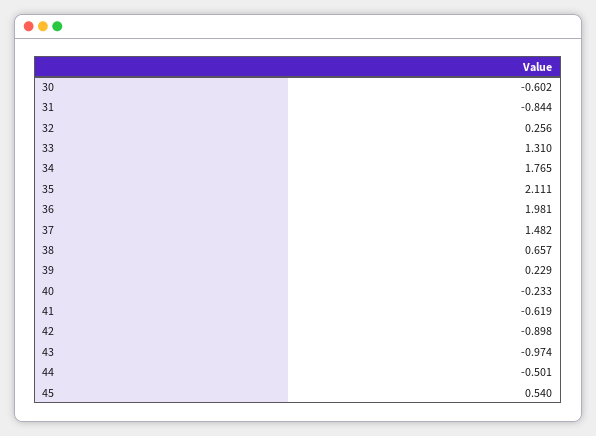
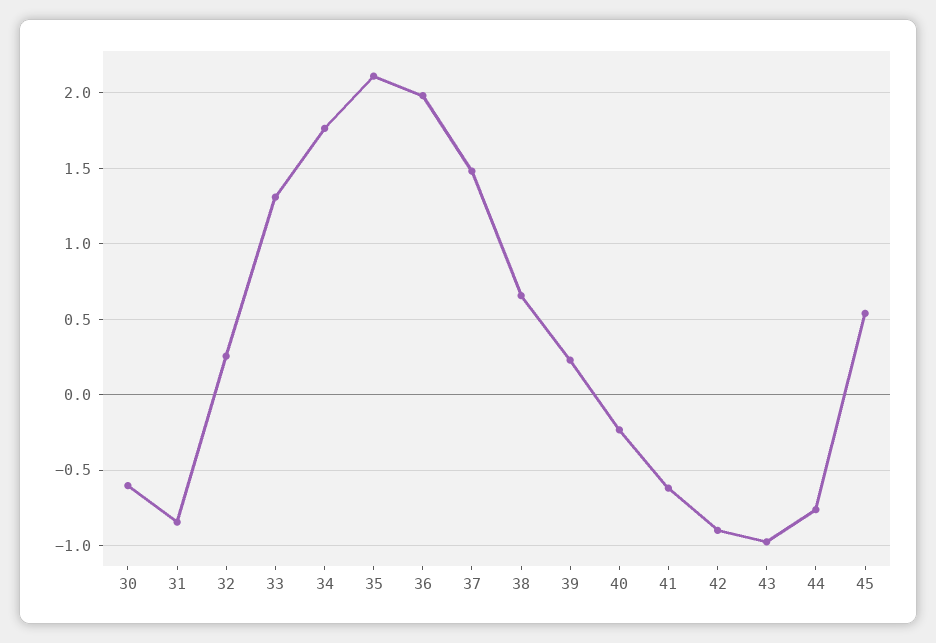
  {
    "30": -0.602,
    "31": -0.844,
    "32": 0.256,
    "33": 1.31,
    "34": 1.765,
    "35": 2.111,
    "36": 1.981,
    "37": 1.482,
    "38": 0.657,
    "39": 0.229,
    "40": -0.233,
    "41": -0.619,
    "42": -0.898,
    "43": -0.974,
-   "44": -0.501,
+   "44": -0.75,
    "45": 0.54
  }

